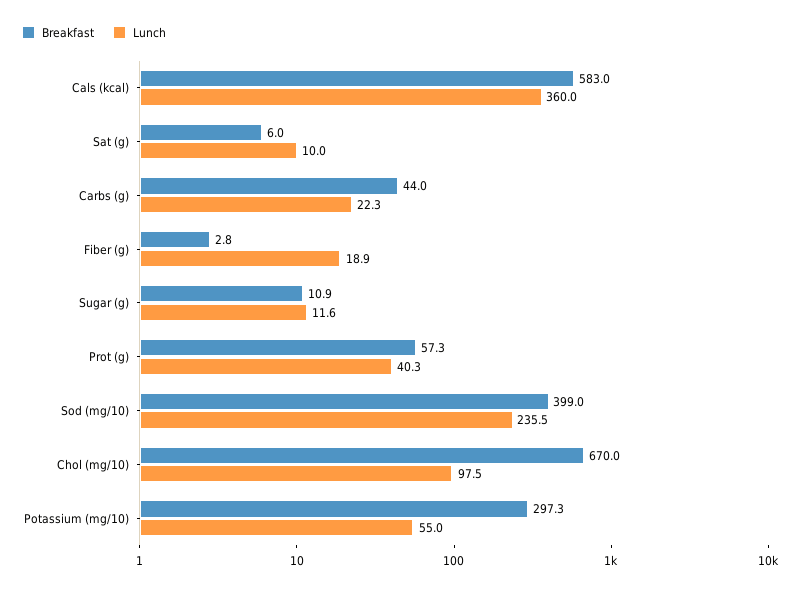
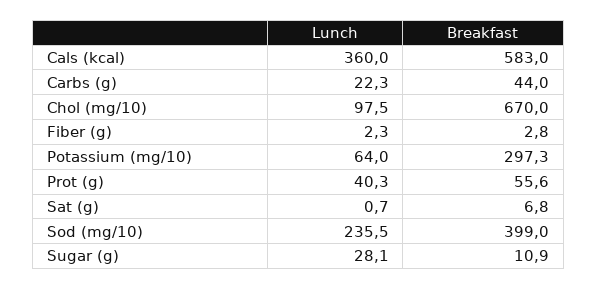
  {
    "Breakfast": {
      "Cals (kcal)": 583,
-     "Sat (g)": 6,
+     "Sat (g)": 6.8,
      "Carbs (g)": 44,
      "Fiber (g)": 2.8,
      "Sugar (g)": 10.9,
-     "Prot (g)": 57.3,
+     "Prot (g)": 55.6,
      "Sod (mg/10)": 399,
      "Chol (mg/10)": 670,
      "Potassium (mg/10)": 297.3
    },
    "Lunch": {
      "Cals (kcal)": 360,
-     "Sat (g)": 10,
+     "Sat (g)": 0.7,
      "Carbs (g)": 22.3,
-     "Fiber (g)": 18.9,
+     "Fiber (g)": 2.3,
-     "Sugar (g)": 11.6,
+     "Sugar (g)": 28.1,
      "Prot (g)": 40.3,
      "Sod (mg/10)": 235.5,
      "Chol (mg/10)": 97.5,
-     "Potassium (mg/10)": 55
+     "Potassium (mg/10)": 64
    }
  }

